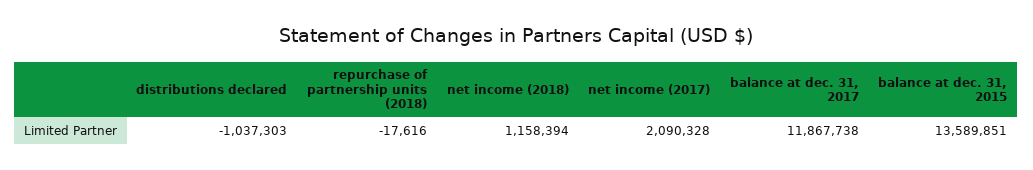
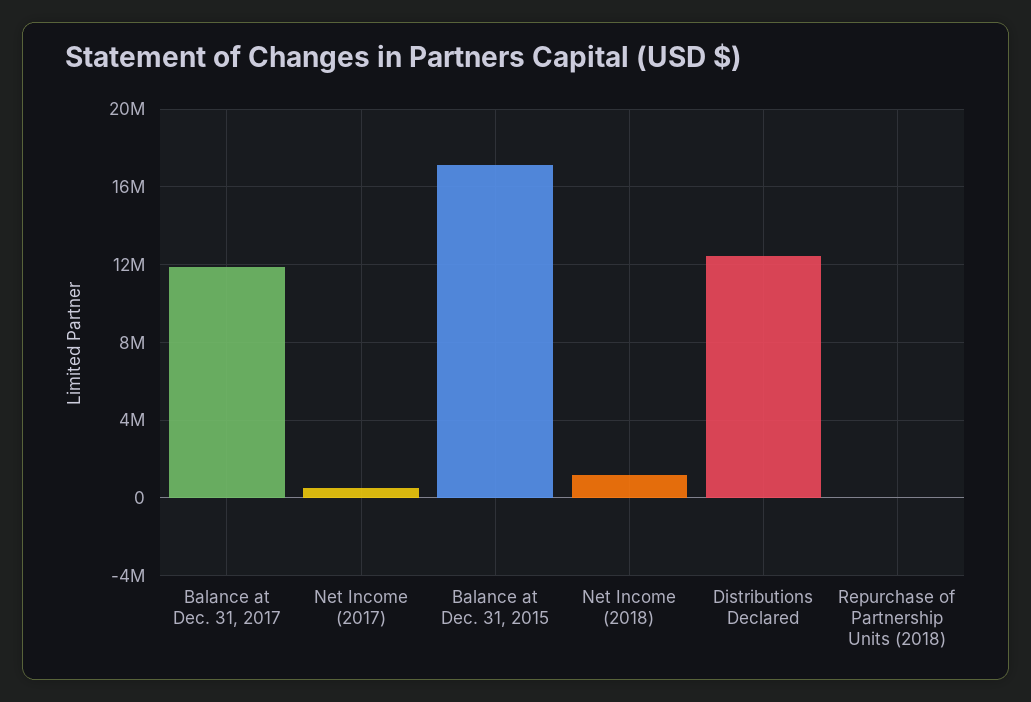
  {
-   "distributions declared": -1037303,
+   "distributions declared": 12500000,
    "repurchase of partnership units (2018)": -17616,
    "net income (2018)": 1158394,
-   "net income (2017)": 2090328,
+   "net income (2017)": 500000,
    "balance at dec. 31, 2017": 11867738,
-   "balance at dec. 31, 2015": 13589851
+   "balance at dec. 31, 2015": 17000000
  }

